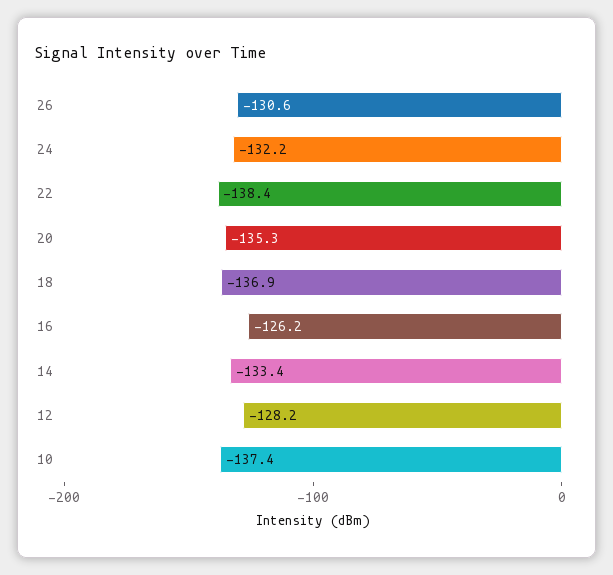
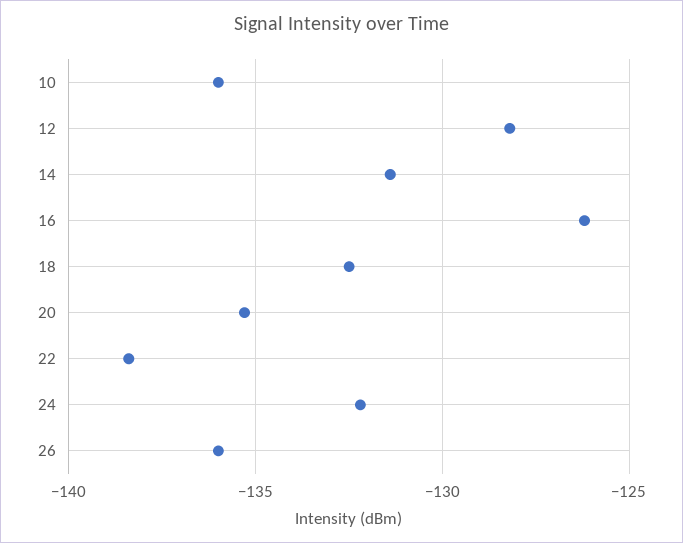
  {
-   "26": -130.6,
+   "26": -136,
    "24": -132.2,
    "22": -138.4,
    "20": -135.3,
-   "18": -136.9,
+   "18": -132.5,
    "16": -126.2,
-   "14": -133.4,
+   "14": -131.5,
    "12": -128.2,
-   "10": -137.4
+   "10": -136
  }

